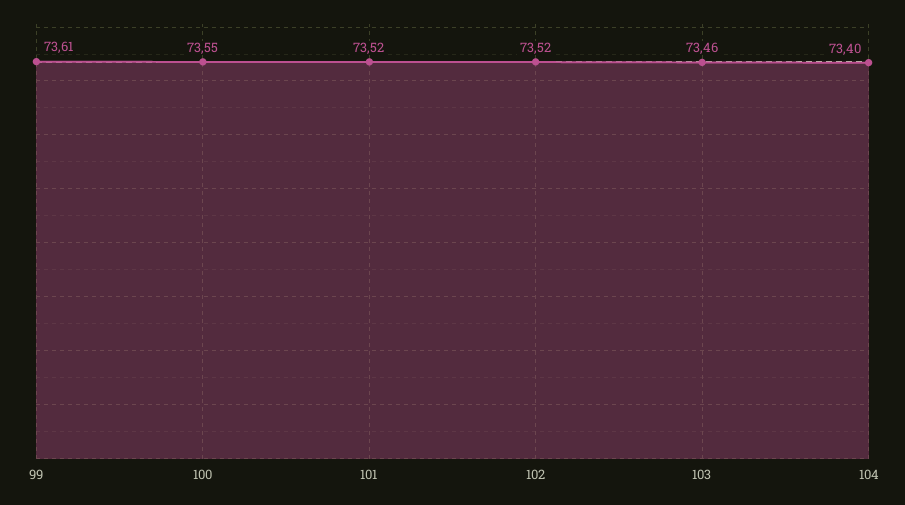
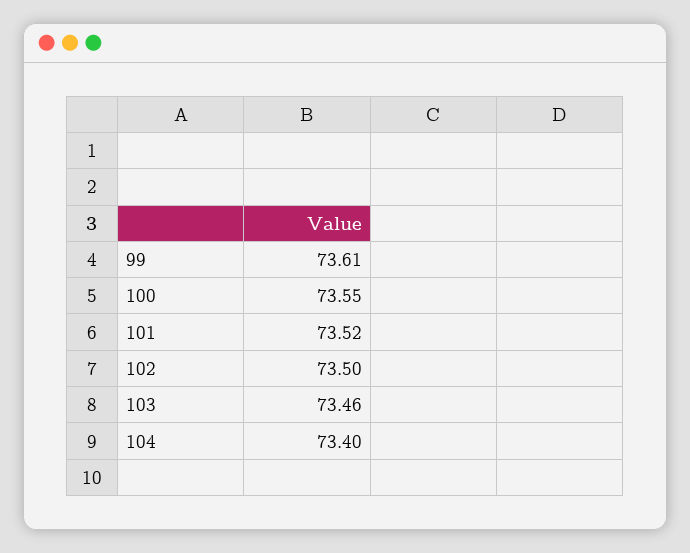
  {
    "99": 73.61,
    "100": 73.55,
    "101": 73.52,
-   "102": 73.52,
+   "102": 73.5,
    "103": 73.46,
    "104": 73.4
  }

